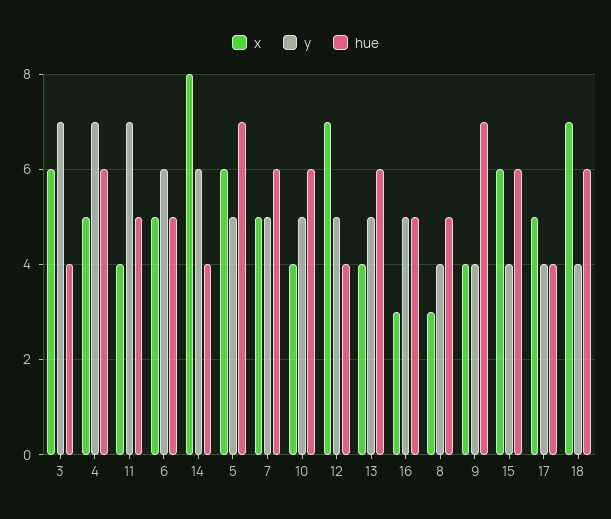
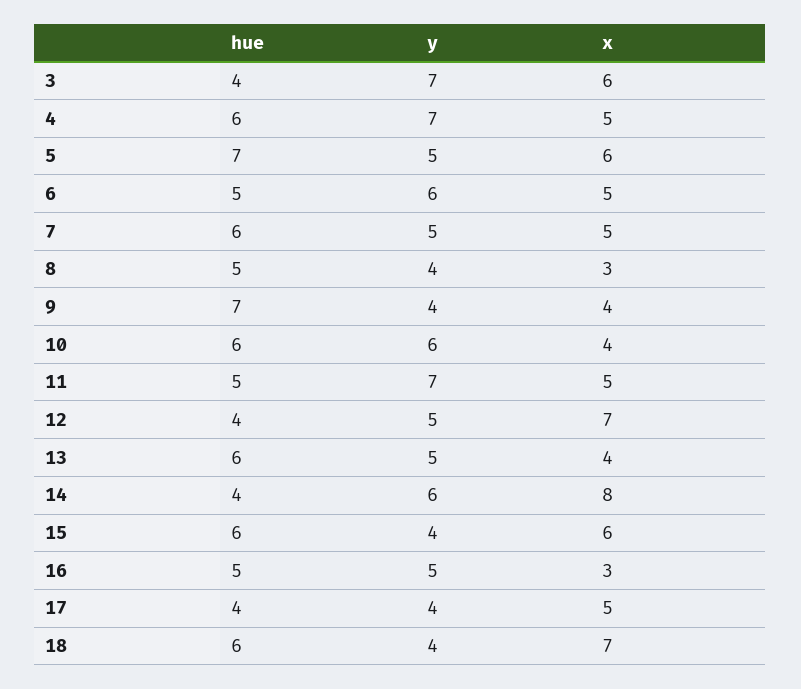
  {
    "x": {
      "3": 6,
      "4": 5,
-     "11": 4,
+     "11": 5,
      "6": 5,
      "14": 8,
      "5": 6,
      "7": 5,
      "10": 4,
      "12": 7,
      "13": 4,
      "16": 3,
      "8": 3,
      "9": 4,
      "15": 6,
      "17": 5,
      "18": 7
    },
    "y": {
      "3": 7,
      "4": 7,
      "11": 7,
      "6": 6,
      "14": 6,
      "5": 5,
      "7": 5,
-     "10": 5,
+     "10": 6,
      "12": 5,
      "13": 5,
      "16": 5,
      "8": 4,
      "9": 4,
      "15": 4,
      "17": 4,
      "18": 4
    },
    "hue": {
      "3": 4,
      "4": 6,
      "11": 5,
      "6": 5,
      "14": 4,
      "5": 7,
      "7": 6,
      "10": 6,
      "12": 4,
      "13": 6,
      "16": 5,
      "8": 5,
      "9": 7,
      "15": 6,
      "17": 4,
      "18": 6
    }
  }

